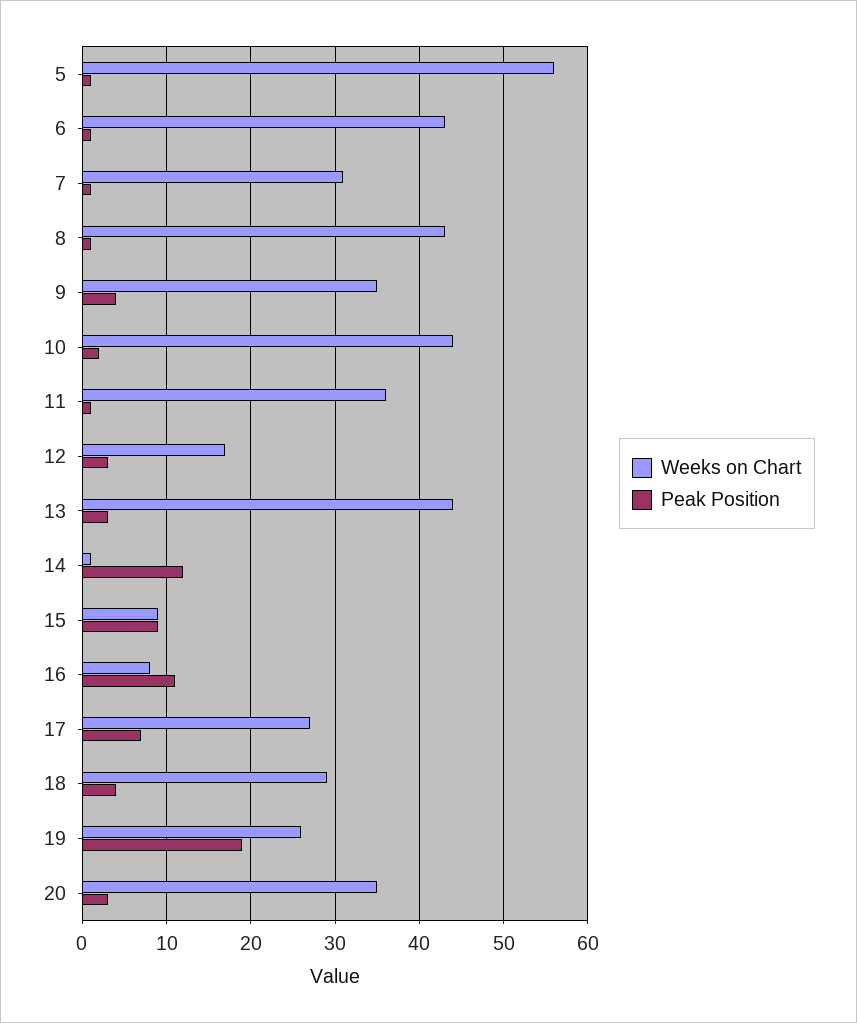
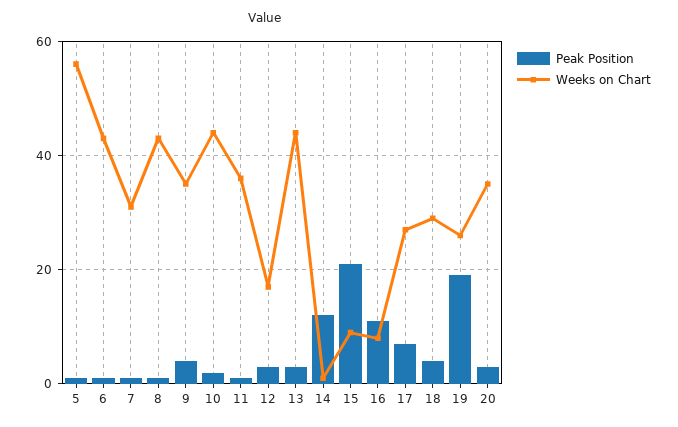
  {
    "Weeks on Chart": {
      "5": 56,
      "6": 43,
      "7": 31,
      "8": 43,
      "9": 35,
      "10": 44,
      "11": 36,
      "12": 17,
      "13": 44,
      "14": 1,
      "15": 9,
      "16": 8,
      "17": 27,
      "18": 29,
      "19": 26,
      "20": 35
    },
    "Peak Position": {
      "5": 1,
      "6": 1,
      "7": 1,
      "8": 1,
      "9": 4,
      "10": 2,
      "11": 1,
      "12": 3,
      "13": 3,
      "14": 12,
-     "15": 9,
+     "15": 20,
      "16": 11,
      "17": 7,
      "18": 4,
      "19": 19,
      "20": 3
    }
  }

